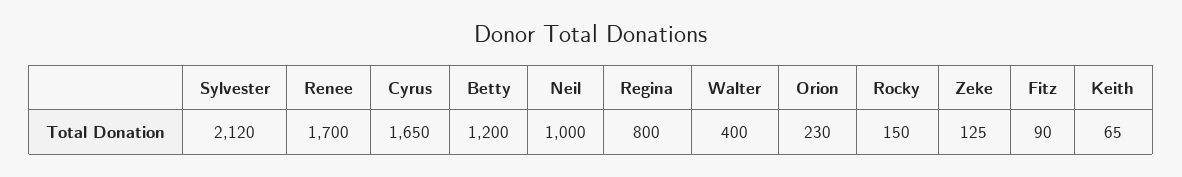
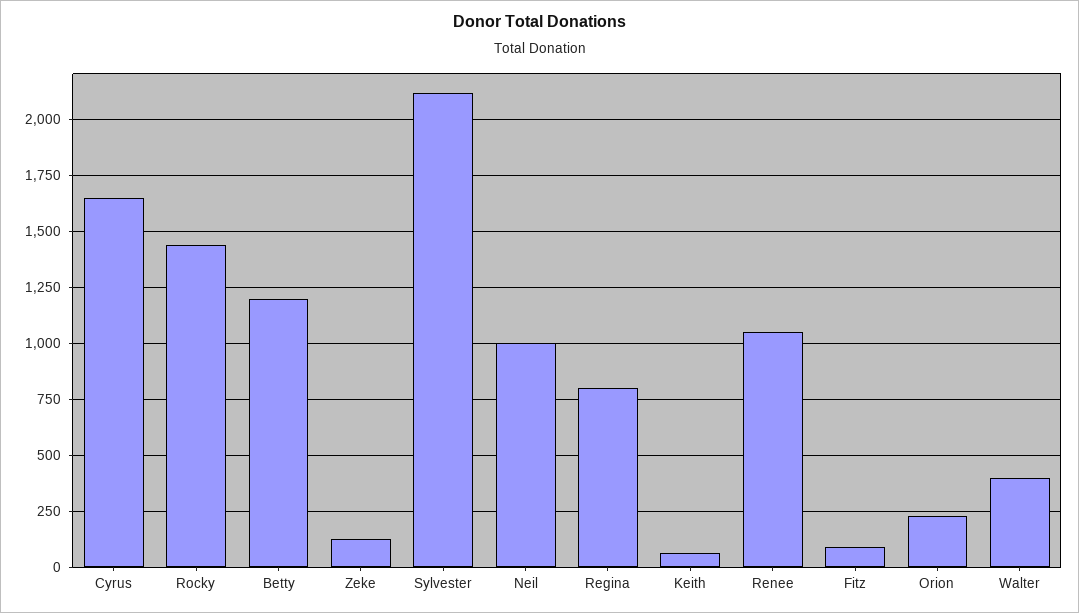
  {
    "Sylvester": 2120,
-   "Renee": 1700,
+   "Renee": 1050,
    "Cyrus": 1650,
    "Betty": 1200,
    "Neil": 1000,
    "Regina": 800,
    "Walter": 400,
    "Orion": 230,
-   "Rocky": 150,
+   "Rocky": 1450,
    "Zeke": 125,
    "Fitz": 90,
    "Keith": 65
  }

